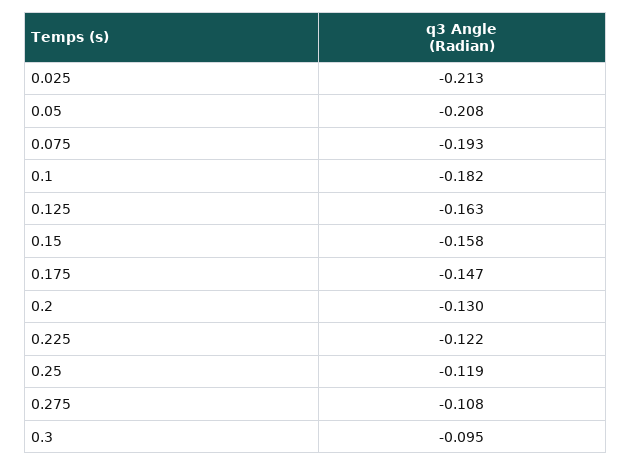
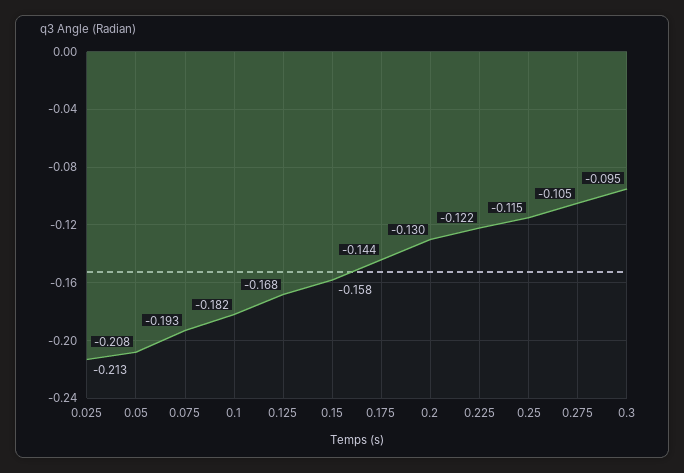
  {
    "0.025": -0.213,
    "0.05": -0.208,
    "0.075": -0.193,
    "0.1": -0.182,
-   "0.125": -0.163,
+   "0.125": -0.168,
    "0.15": -0.158,
-   "0.175": -0.147,
+   "0.175": -0.144,
    "0.2": -0.13,
    "0.225": -0.122,
-   "0.25": -0.119,
+   "0.25": -0.115,
-   "0.275": -0.108,
+   "0.275": -0.105,
    "0.3": -0.095
  }

